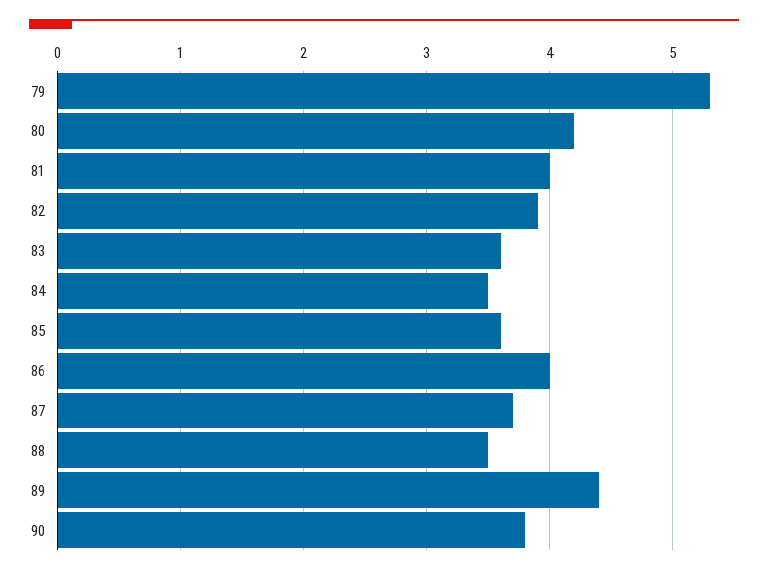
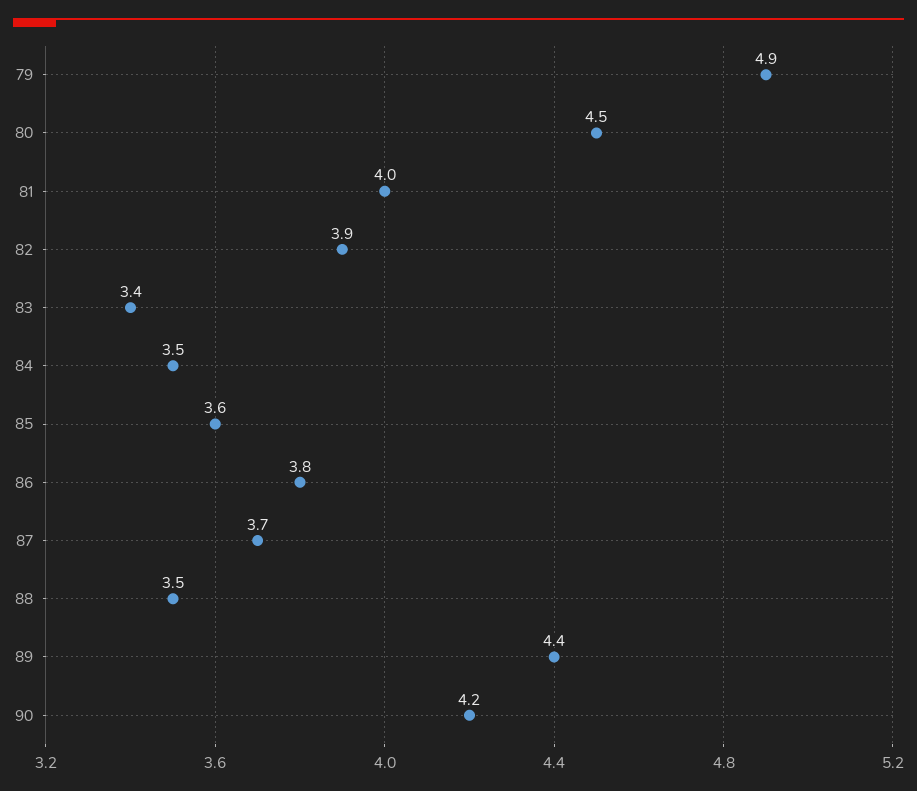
  {
-   "79": 5.3,
+   "79": 4.9,
-   "80": 4.2,
+   "80": 4.5,
    "81": 4,
    "82": 3.9,
-   "83": 3.6,
+   "83": 3.4,
    "84": 3.5,
    "85": 3.6,
-   "86": 4,
+   "86": 3.8,
    "87": 3.7,
    "88": 3.5,
    "89": 4.4,
-   "90": 3.8
+   "90": 4.2
  }

